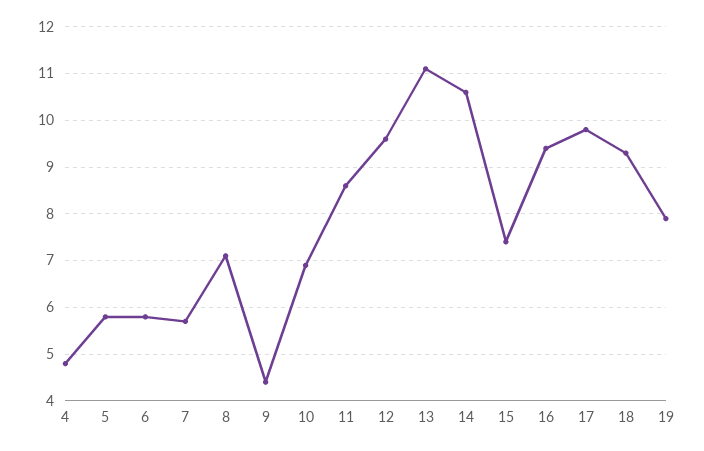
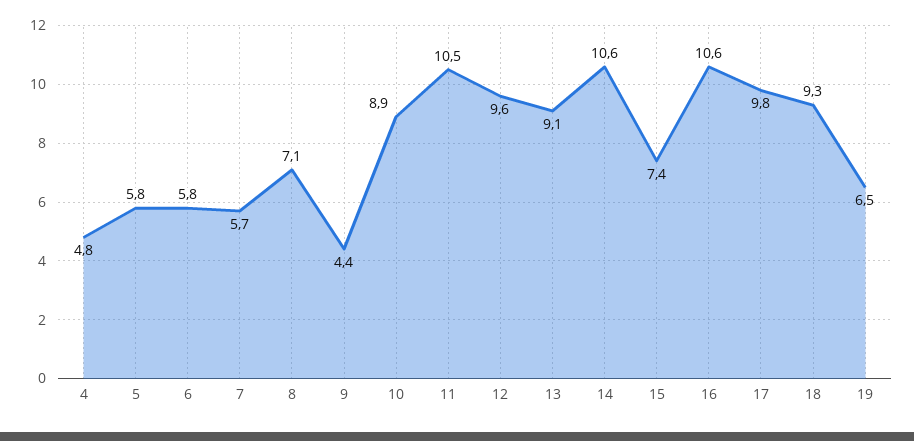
  {
    "4": 4.8,
    "5": 5.8,
    "6": 5.8,
    "7": 5.7,
    "8": 7.1,
    "9": 4.4,
-   "10": 7,
+   "10": 8.9,
-   "11": 8.5,
+   "11": 10.5,
    "12": 9.6,
-   "13": 11,
+   "13": 9.1,
    "14": 10.6,
    "15": 7.4,
-   "16": 9.5,
+   "16": 10.6,
    "17": 9.8,
    "18": 9.3,
-   "19": 8
+   "19": 6.5
  }

